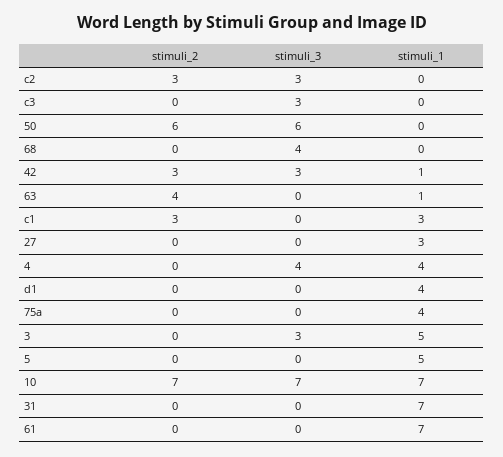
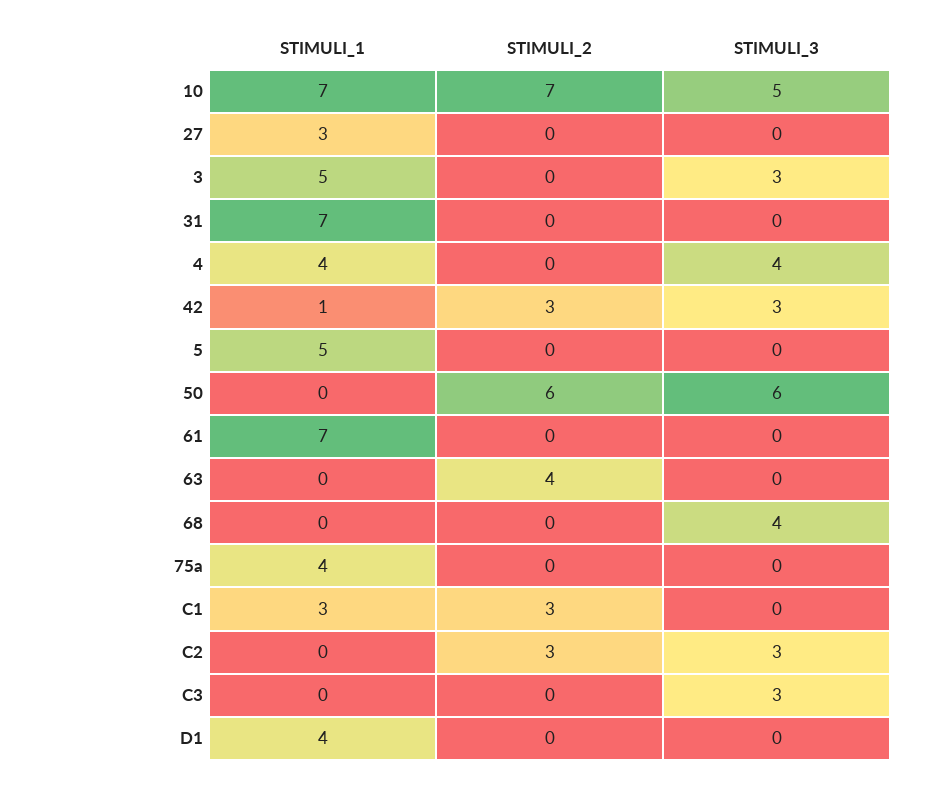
  {
    "stimuli_2": {
      "c2": 3,
      "c3": 0,
      "50": 6,
      "68": 0,
      "42": 3,
      "63": 4,
      "c1": 3,
      "27": 0,
      "4": 0,
      "d1": 0,
      "75a": 0,
      "3": 0,
      "5": 0,
      "10": 7,
      "31": 0,
      "61": 0
    },
    "stimuli_3": {
      "c2": 3,
      "c3": 3,
      "50": 6,
      "68": 4,
      "42": 3,
      "63": 0,
      "c1": 0,
      "27": 0,
      "4": 4,
      "d1": 0,
      "75a": 0,
      "3": 3,
      "5": 0,
-     "10": 7,
+     "10": 5,
      "31": 0,
      "61": 0
    },
    "stimuli_1": {
      "c2": 0,
      "c3": 0,
      "50": 0,
      "68": 0,
      "42": 1,
-     "63": 1,
+     "63": 0,
      "c1": 3,
      "27": 3,
      "4": 4,
      "d1": 4,
      "75a": 4,
      "3": 5,
      "5": 5,
      "10": 7,
      "31": 7,
      "61": 7
    }
  }

